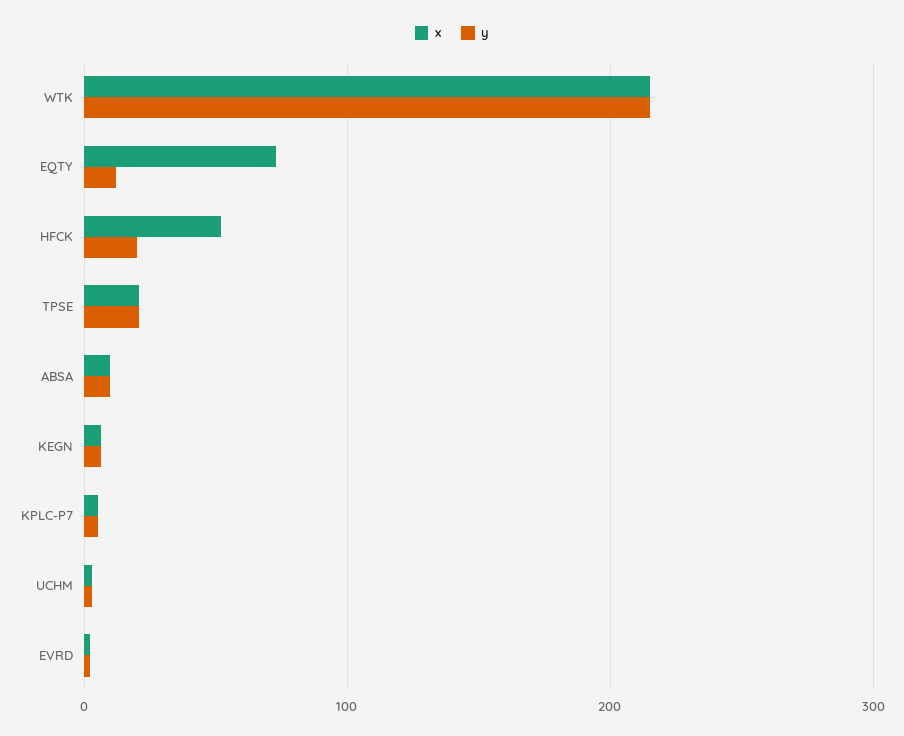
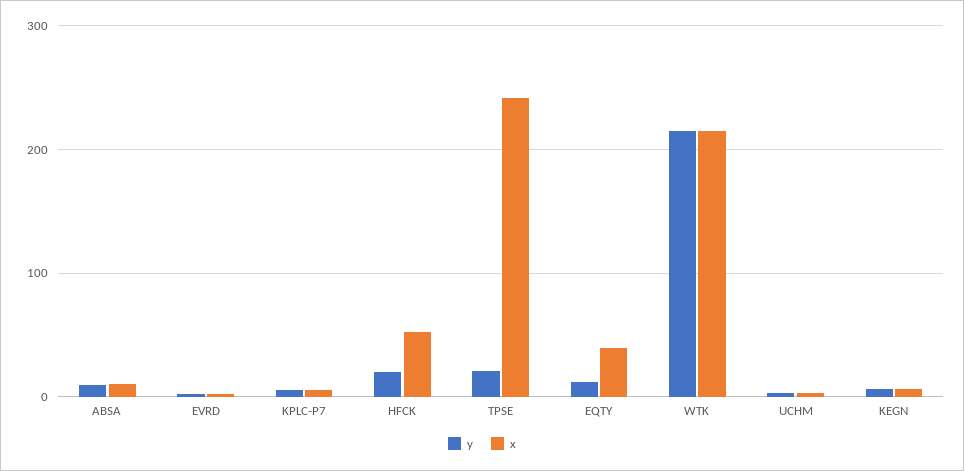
  {
    "x": {
      "WTK": 220,
-     "EQTY": 70,
+     "EQTY": 40,
      "HFCK": 50,
-     "TPSE": 20,
+     "TPSE": 240,
      "ABSA": 10,
      "KEGN": 10,
      "KPLC-P7": 10,
      "UCHM": 0,
      "EVRD": 0
    },
    "y": {
      "WTK": 220,
      "EQTY": 10,
      "HFCK": 20,
      "TPSE": 20,
      "ABSA": 10,
      "KEGN": 10,
      "KPLC-P7": 10,
      "UCHM": 0,
      "EVRD": 0
    }
  }

